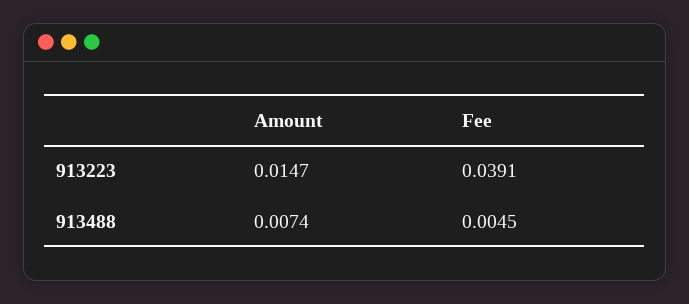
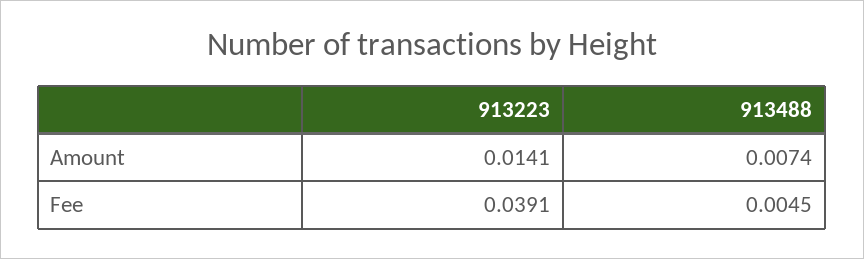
  {
    "Amount": {
-     "913223": 0.0147,
+     "913223": 0.0141,
      "913488": 0.0074
    },
    "Fee": {
      "913223": 0.0391,
      "913488": 0.0045
    }
  }

